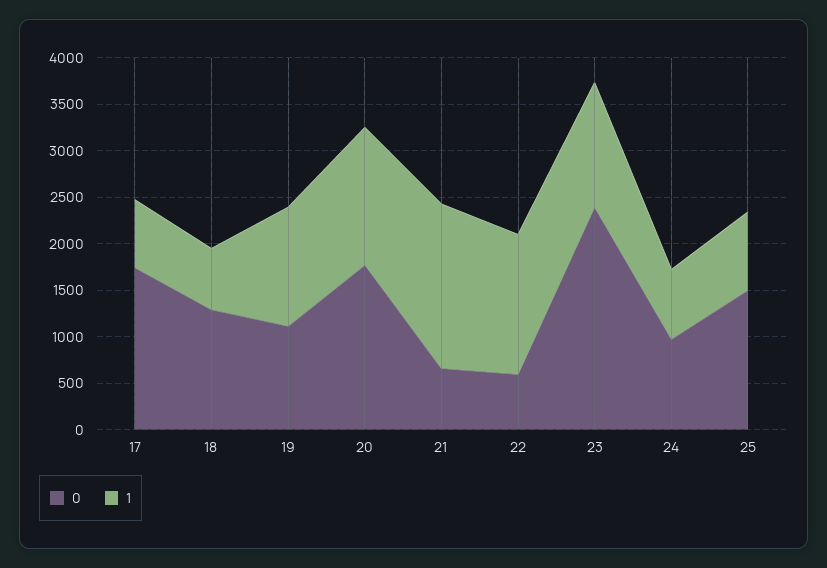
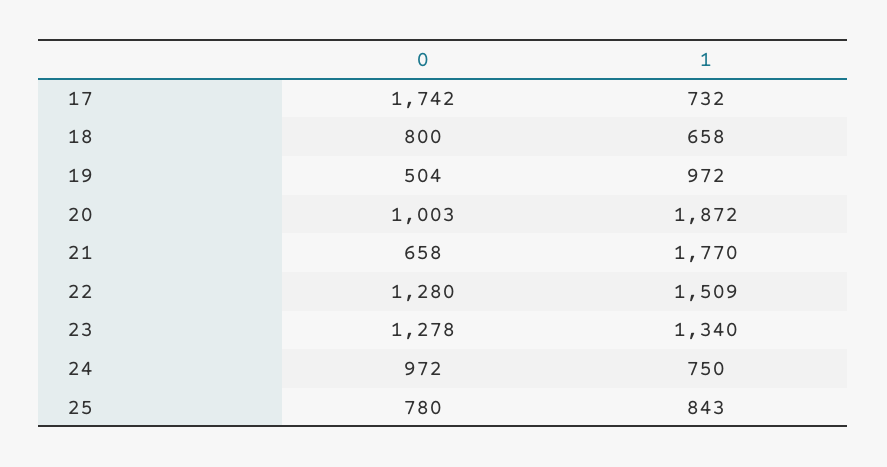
  {
    "0": {
      "17": 1742,
-     "18": 1300,
+     "18": 800,
-     "19": 1100,
+     "19": 504,
-     "20": 1800,
+     "20": 1003,
      "21": 658,
-     "22": 600,
+     "22": 1280,
-     "23": 2400,
+     "23": 1278,
      "24": 972,
-     "25": 1500
+     "25": 780
    },
    "1": {
      "17": 732,
      "18": 658,
-     "19": 1300,
+     "19": 972,
-     "20": 1500,
+     "20": 1872,
      "21": 1770,
      "22": 1509,
      "23": 1340,
      "24": 750,
      "25": 843
    }
  }

